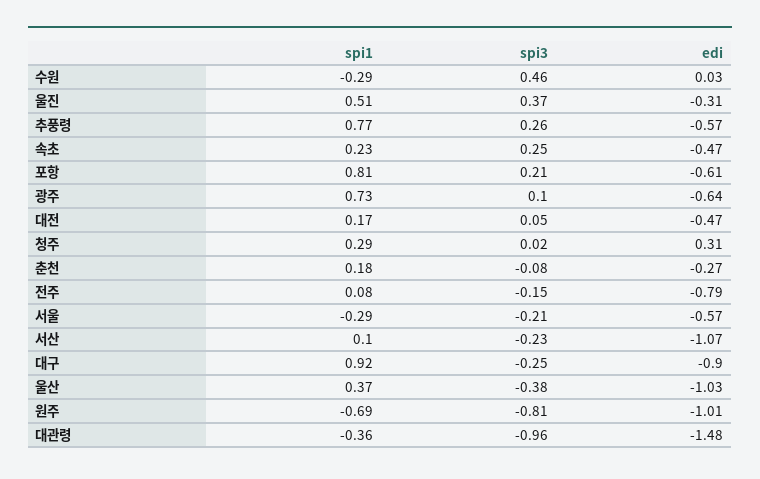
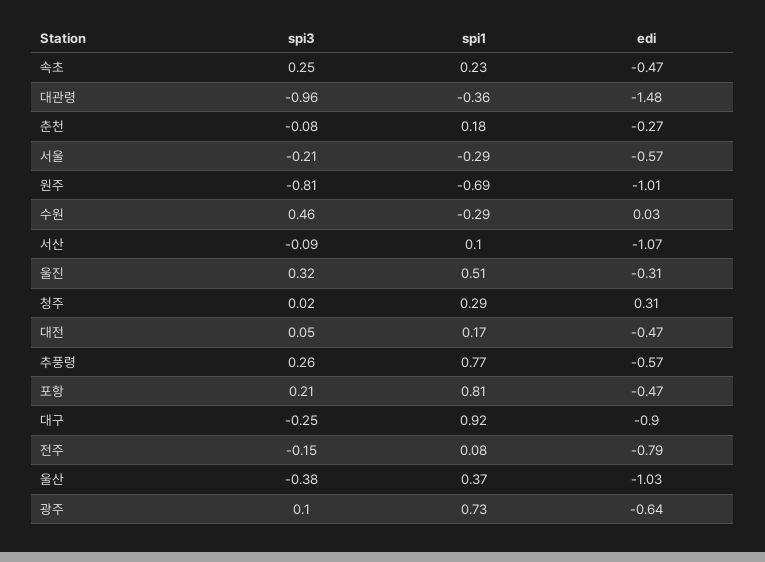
  {
    "spi1": {
      "수원": -0.29,
      "울진": 0.51,
      "추풍령": 0.77,
      "속초": 0.23,
      "포항": 0.81,
      "광주": 0.73,
      "대전": 0.17,
      "청주": 0.29,
      "춘천": 0.18,
      "전주": 0.08,
      "서울": -0.29,
      "서산": 0.1,
      "대구": 0.92,
      "울산": 0.37,
      "원주": -0.69,
      "대관령": -0.36
    },
    "spi3": {
      "수원": 0.46,
-     "울진": 0.37,
+     "울진": 0.32,
      "추풍령": 0.26,
      "속초": 0.25,
      "포항": 0.21,
      "광주": 0.1,
      "대전": 0.05,
      "청주": 0.02,
      "춘천": -0.08,
      "전주": -0.15,
      "서울": -0.21,
-     "서산": -0.23,
+     "서산": -0.09,
      "대구": -0.25,
      "울산": -0.38,
      "원주": -0.81,
      "대관령": -0.96
    },
    "edi": {
      "수원": 0.03,
      "울진": -0.31,
      "추풍령": -0.57,
      "속초": -0.47,
-     "포항": -0.61,
+     "포항": -0.47,
      "광주": -0.64,
      "대전": -0.47,
      "청주": 0.31,
      "춘천": -0.27,
      "전주": -0.79,
      "서울": -0.57,
      "서산": -1.07,
      "대구": -0.9,
      "울산": -1.03,
      "원주": -1.01,
      "대관령": -1.48
    }
  }

